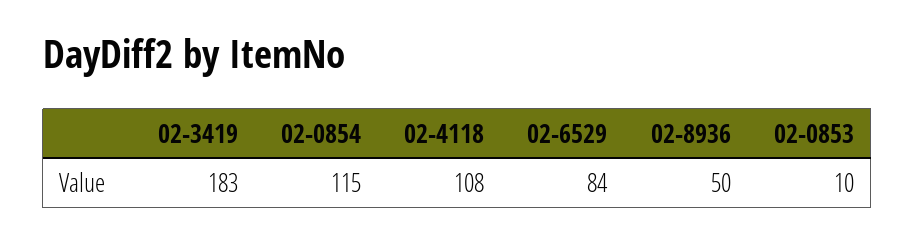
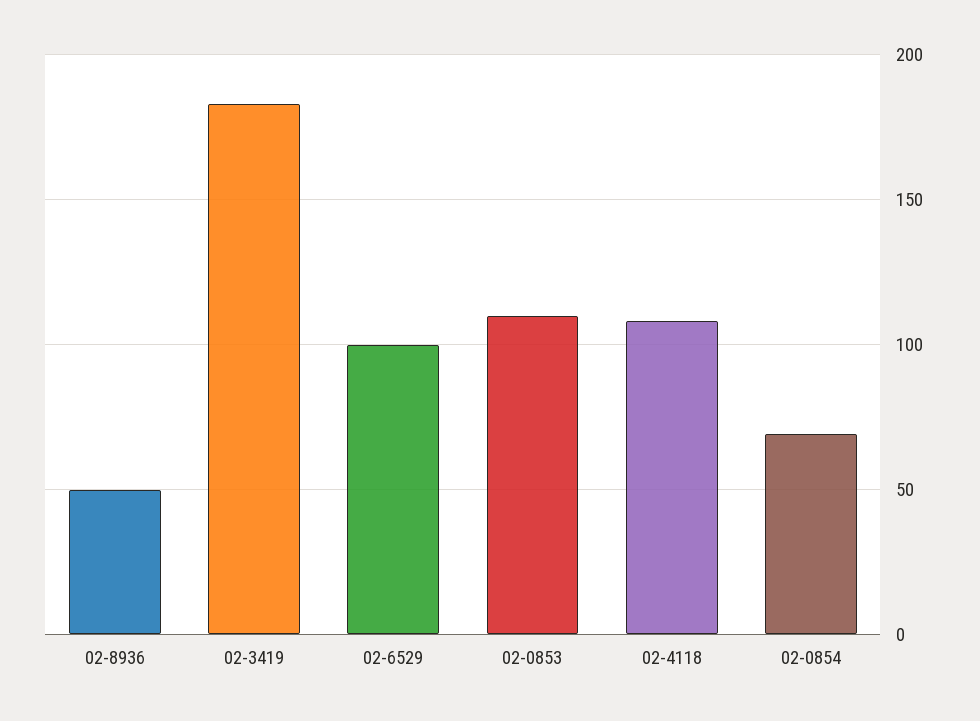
  {
    "02-3419": 183,
-   "02-0854": 115,
+   "02-0854": 70,
    "02-4118": 108,
-   "02-6529": 84,
+   "02-6529": 100,
    "02-8936": 50,
-   "02-0853": 10
+   "02-0853": 110
  }

